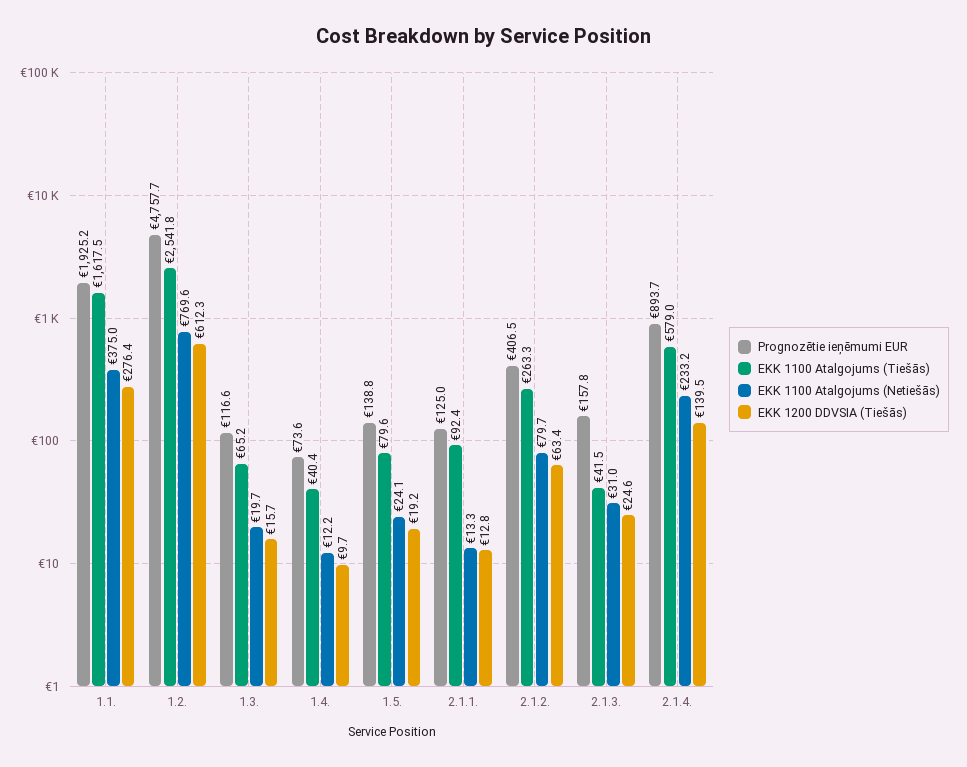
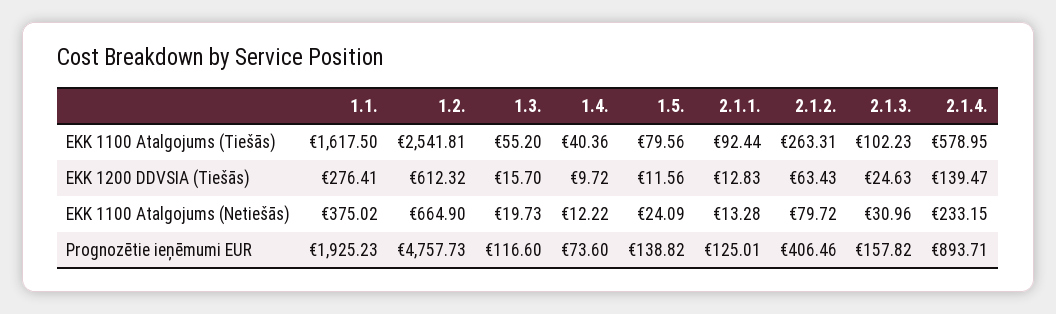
  {
    "Prognozētie ieņēmumi EUR": {
      "1.1.": 1925.23,
      "1.2.": 4757.73,
      "1.3.": 116.6,
      "1.4.": 73.6,
      "1.5.": 138.82,
      "2.1.1.": 125.01,
      "2.1.2.": 406.46,
      "2.1.3.": 157.82,
      "2.1.4.": 893.71
    },
    "EKK 1100 Atalgojums (Tiešās)": {
      "1.1.": 1617.5,
      "1.2.": 2541.81,
-     "1.3.": 65.2,
+     "1.3.": 55.2,
      "1.4.": 40.36,
      "1.5.": 79.56,
      "2.1.1.": 92.44,
      "2.1.2.": 263.31,
-     "2.1.3.": 41.5,
+     "2.1.3.": 102.23,
      "2.1.4.": 578.95
    },
    "EKK 1100 Atalgojums (Netiešās)": {
      "1.1.": 375.02,
-     "1.2.": 769.6,
+     "1.2.": 664.9,
      "1.3.": 19.73,
      "1.4.": 12.22,
      "1.5.": 24.09,
      "2.1.1.": 13.28,
      "2.1.2.": 79.72,
      "2.1.3.": 30.96,
      "2.1.4.": 233.15
    },
    "EKK 1200 DDVSIA (Tiešās)": {
      "1.1.": 276.41,
      "1.2.": 612.32,
      "1.3.": 15.7,
      "1.4.": 9.72,
-     "1.5.": 19.2,
+     "1.5.": 11.56,
      "2.1.1.": 12.83,
      "2.1.2.": 63.43,
      "2.1.3.": 24.63,
      "2.1.4.": 139.47
    }
  }

